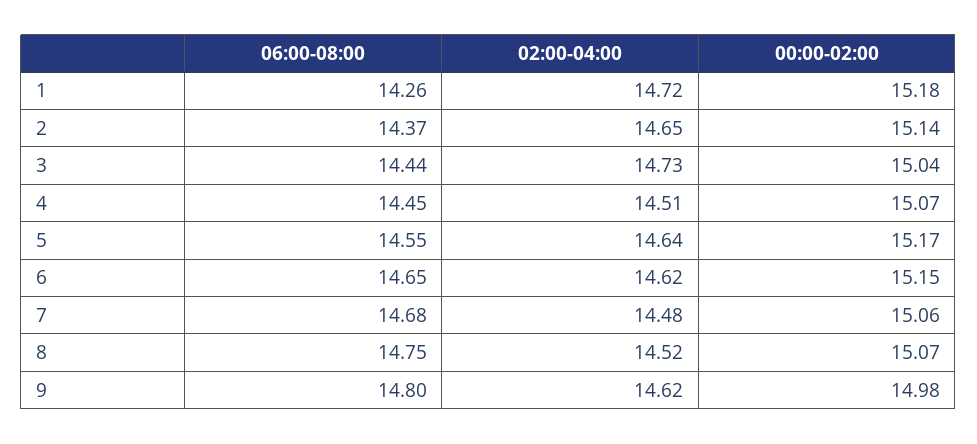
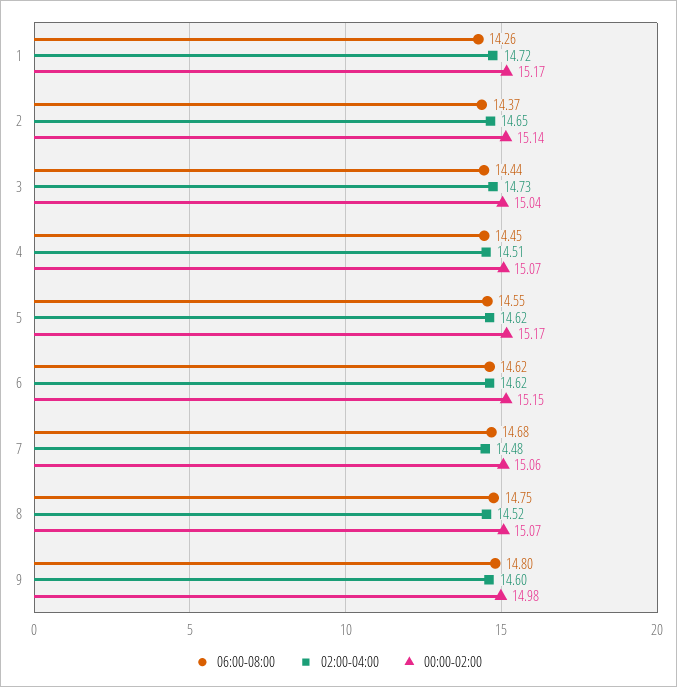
  {
    "06:00-08:00": {
      "1": 14.26,
      "2": 14.37,
      "3": 14.44,
      "4": 14.45,
      "5": 14.55,
-     "6": 14.65,
+     "6": 14.62,
      "7": 14.68,
      "8": 14.75,
      "9": 14.8
    },
    "02:00-04:00": {
      "1": 14.72,
      "2": 14.65,
      "3": 14.73,
      "4": 14.51,
-     "5": 14.64,
+     "5": 14.62,
      "6": 14.62,
      "7": 14.48,
      "8": 14.52,
-     "9": 14.62
+     "9": 14.6
    },
    "00:00-02:00": {
-     "1": 15.18,
+     "1": 15.17,
      "2": 15.14,
      "3": 15.04,
      "4": 15.07,
      "5": 15.17,
      "6": 15.15,
      "7": 15.06,
      "8": 15.07,
      "9": 14.98
    }
  }

